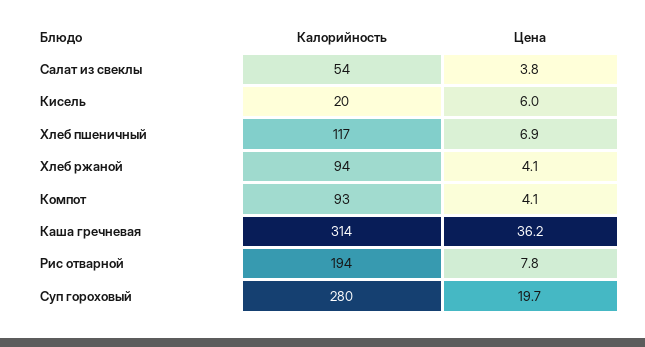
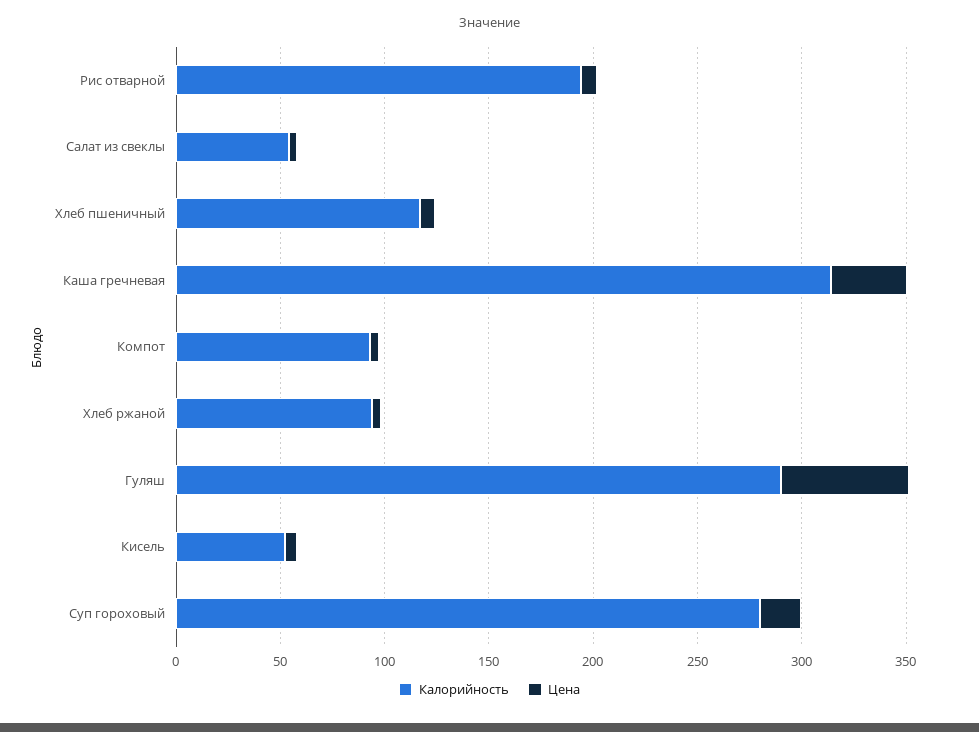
  {
    "Калорийность": {
      "Салат из свеклы": 54,
-     "Кисель": 20,
+     "Кисель": 50,
      "Хлеб пшеничный": 117,
      "Хлеб ржаной": 94,
      "Компот": 93,
      "Каша гречневая": 314,
      "Рис отварной": 194,
-     "Суп гороховый": 280
+     "Суп гороховый": 280,
+     "Гуляш": 290
    },
    "Цена": {
      "Салат из свеклы": 3.8,
      "Кисель": 6,
      "Хлеб пшеничный": 6.9,
      "Хлеб ржаной": 4.1,
      "Компот": 4.1,
      "Каша гречневая": 36.2,
      "Рис отварной": 7.8,
-     "Суп гороховый": 19.7
+     "Суп гороховый": 19.7,
+     "Гуляш": 60
    }
  }

